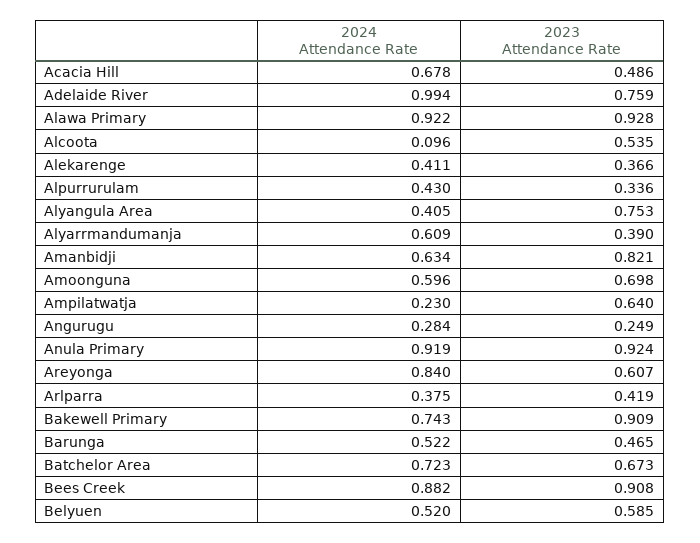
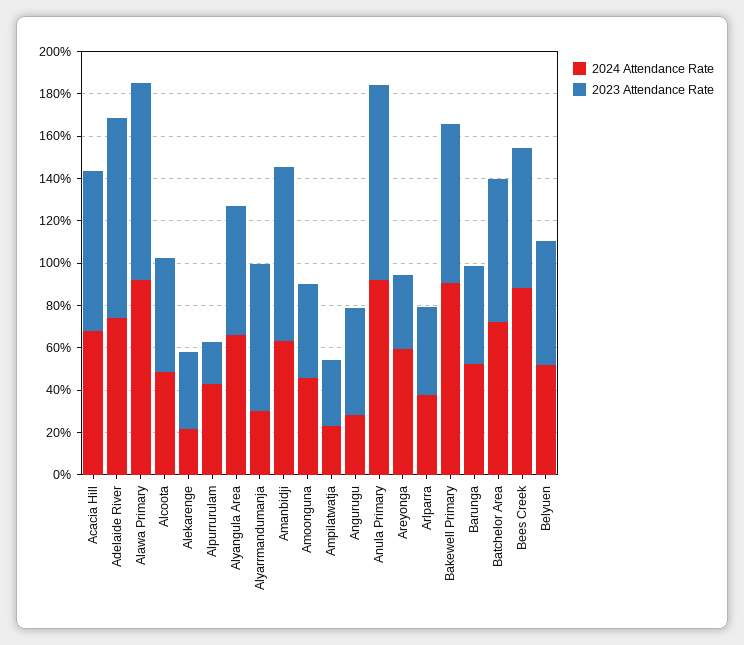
  {
    "2024 Attendance Rate": {
      "Acacia Hill": 0.678,
-     "Adelaide River": 0.994,
+     "Adelaide River": 0.75,
      "Alawa Primary": 0.922,
-     "Alcoota": 0.096,
+     "Alcoota": 0.5,
-     "Alekarenge": 0.411,
+     "Alekarenge": 0.2,
      "Alpurrurulam": 0.43,
-     "Alyangula Area": 0.405,
+     "Alyangula Area": 0.65,
-     "Alyarrmandumanja": 0.609,
+     "Alyarrmandumanja": 0.3,
      "Amanbidji": 0.634,
-     "Amoonguna": 0.596,
+     "Amoonguna": 0.45,
      "Ampilatwatja": 0.23,
      "Angurugu": 0.284,
      "Anula Primary": 0.919,
-     "Areyonga": 0.84,
+     "Areyonga": 0.6,
      "Arlparra": 0.375,
-     "Bakewell Primary": 0.743,
+     "Bakewell Primary": 0.9,
      "Barunga": 0.522,
      "Batchelor Area": 0.723,
      "Bees Creek": 0.882,
      "Belyuen": 0.52
    },
    "2023 Attendance Rate": {
-     "Acacia Hill": 0.486,
+     "Acacia Hill": 0.75,
-     "Adelaide River": 0.759,
+     "Adelaide River": 0.95,
      "Alawa Primary": 0.928,
      "Alcoota": 0.535,
      "Alekarenge": 0.366,
-     "Alpurrurulam": 0.336,
+     "Alpurrurulam": 0.2,
-     "Alyangula Area": 0.753,
+     "Alyangula Area": 0.6,
-     "Alyarrmandumanja": 0.39,
+     "Alyarrmandumanja": 0.7,
      "Amanbidji": 0.821,
-     "Amoonguna": 0.698,
+     "Amoonguna": 0.45,
-     "Ampilatwatja": 0.64,
+     "Ampilatwatja": 0.3,
-     "Angurugu": 0.249,
+     "Angurugu": 0.5,
      "Anula Primary": 0.924,
-     "Areyonga": 0.607,
+     "Areyonga": 0.35,
      "Arlparra": 0.419,
-     "Bakewell Primary": 0.909,
+     "Bakewell Primary": 0.75,
      "Barunga": 0.465,
      "Batchelor Area": 0.673,
-     "Bees Creek": 0.908,
+     "Bees Creek": 0.65,
      "Belyuen": 0.585
    }
  }

